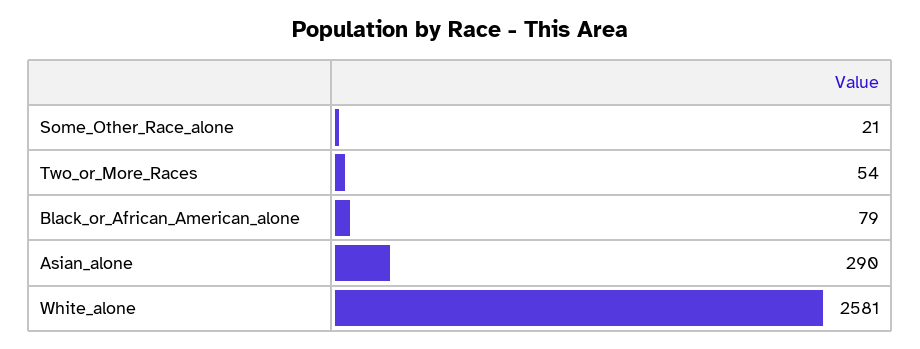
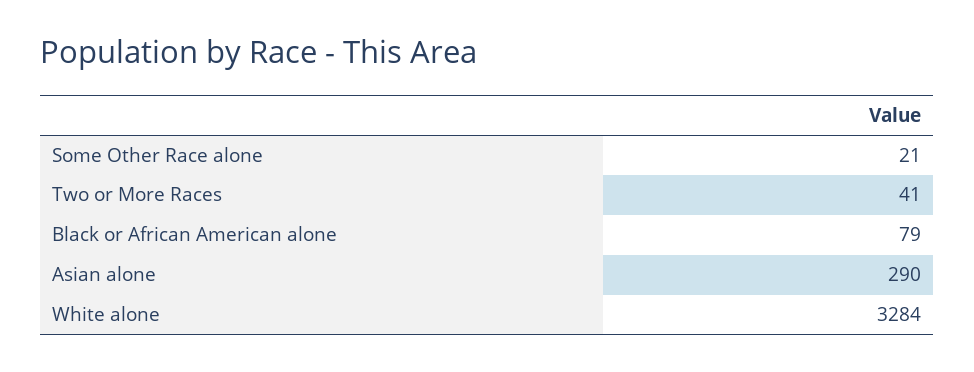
  {
    "Some_Other_Race_alone": 21,
-   "Two_or_More_Races": 54,
+   "Two_or_More_Races": 41,
    "Black_or_African_American_alone": 79,
    "Asian_alone": 290,
-   "White_alone": 2581
+   "White_alone": 3284
  }

